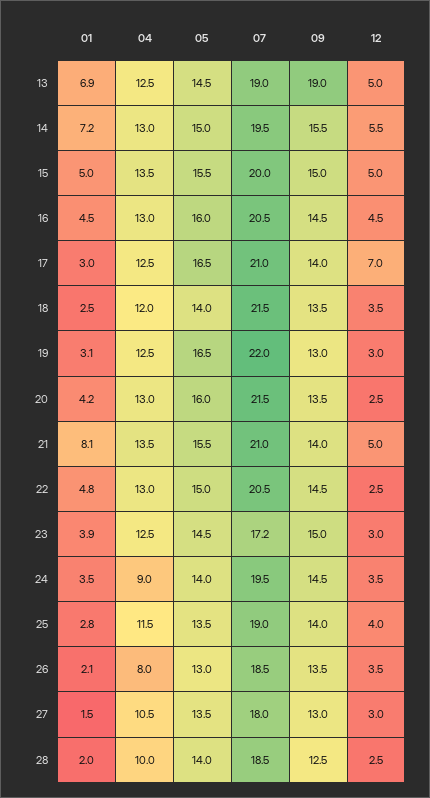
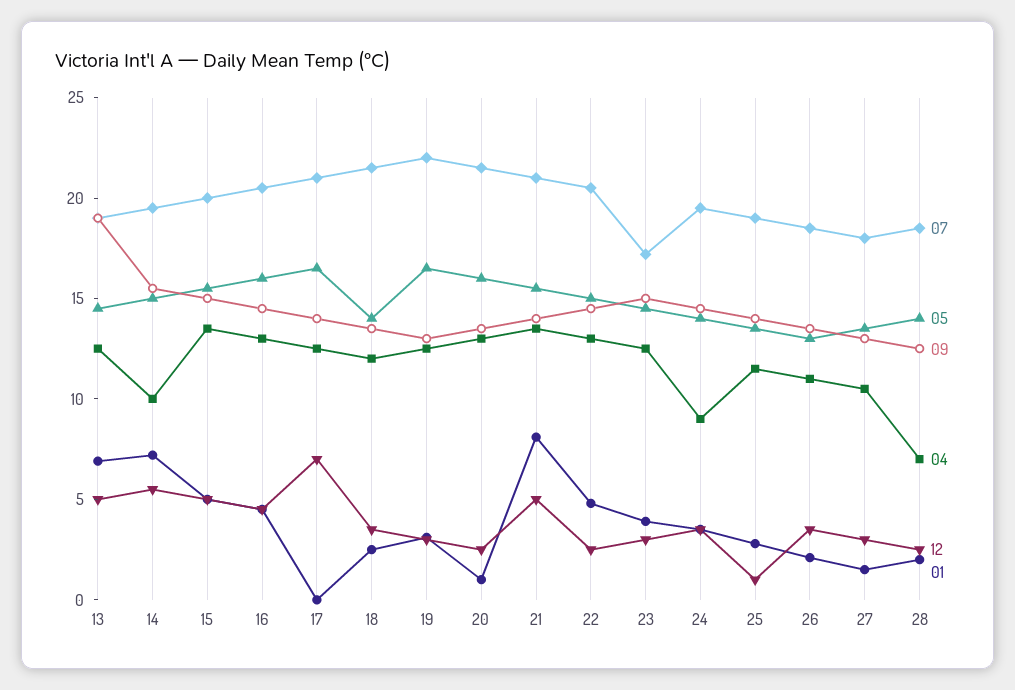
  {
    "01": {
      "13": 6.9,
      "14": 7.2,
      "15": 5,
      "16": 4.5,
-     "17": 3,
+     "17": 0,
      "18": 2.5,
      "19": 3.1,
-     "20": 4.2,
+     "20": 1,
      "21": 8.1,
      "22": 4.8,
      "23": 3.9,
      "24": 3.5,
      "25": 2.8,
      "26": 2.1,
      "27": 1.5,
      "28": 2
    },
    "04": {
      "13": 12.5,
-     "14": 13,
+     "14": 10,
      "15": 13.5,
      "16": 13,
      "17": 12.5,
      "18": 12,
      "19": 12.5,
      "20": 13,
      "21": 13.5,
      "22": 13,
      "23": 12.5,
      "24": 9,
      "25": 11.5,
-     "26": 8,
+     "26": 11,
      "27": 10.5,
-     "28": 10
+     "28": 7
    },
    "05": {
      "13": 14.5,
      "14": 15,
      "15": 15.5,
      "16": 16,
      "17": 16.5,
      "18": 14,
      "19": 16.5,
      "20": 16,
      "21": 15.5,
      "22": 15,
      "23": 14.5,
      "24": 14,
      "25": 13.5,
      "26": 13,
      "27": 13.5,
      "28": 14
    },
    "07": {
      "13": 19,
      "14": 19.5,
      "15": 20,
      "16": 20.5,
      "17": 21,
      "18": 21.5,
      "19": 22,
      "20": 21.5,
      "21": 21,
      "22": 20.5,
      "23": 17.2,
      "24": 19.5,
      "25": 19,
      "26": 18.5,
      "27": 18,
      "28": 18.5
    },
    "09": {
      "13": 19,
      "14": 15.5,
      "15": 15,
      "16": 14.5,
      "17": 14,
      "18": 13.5,
      "19": 13,
      "20": 13.5,
      "21": 14,
      "22": 14.5,
      "23": 15,
      "24": 14.5,
      "25": 14,
      "26": 13.5,
      "27": 13,
      "28": 12.5
    },
    "12": {
      "13": 5,
      "14": 5.5,
      "15": 5,
      "16": 4.5,
      "17": 7,
      "18": 3.5,
      "19": 3,
      "20": 2.5,
      "21": 5,
      "22": 2.5,
      "23": 3,
      "24": 3.5,
-     "25": 4,
+     "25": 1,
      "26": 3.5,
      "27": 3,
      "28": 2.5
    }
  }

